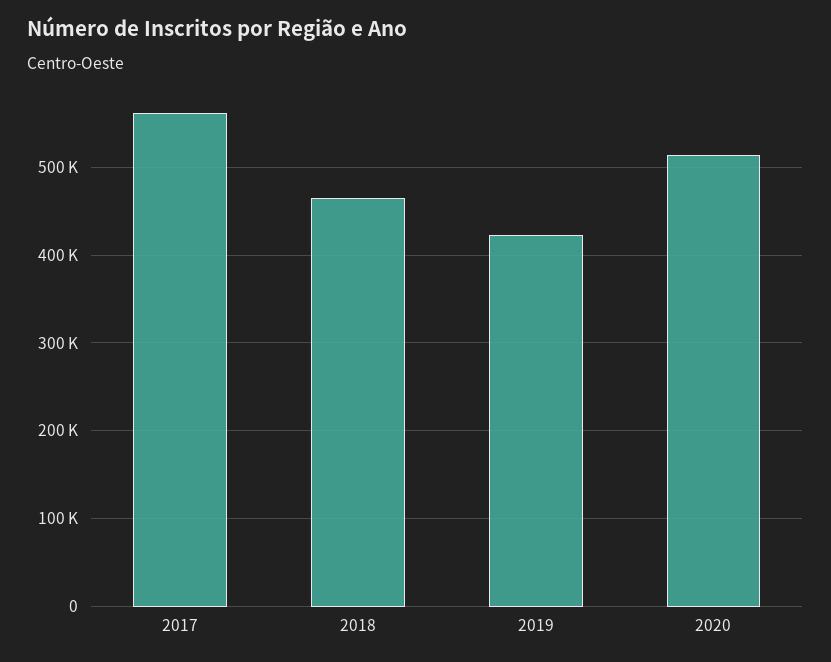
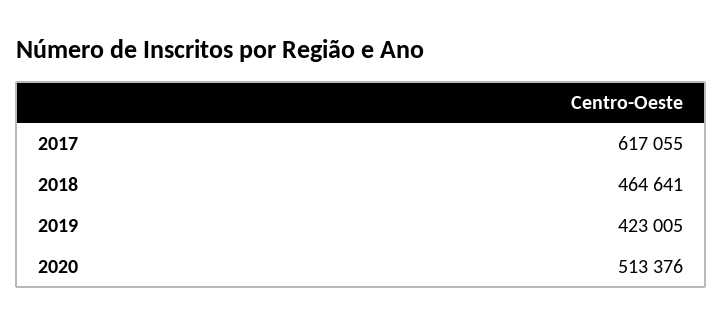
  {
-   "2017": 560000,
+   "2017": 617055,
    "2018": 464641,
    "2019": 423005,
    "2020": 513376
  }

